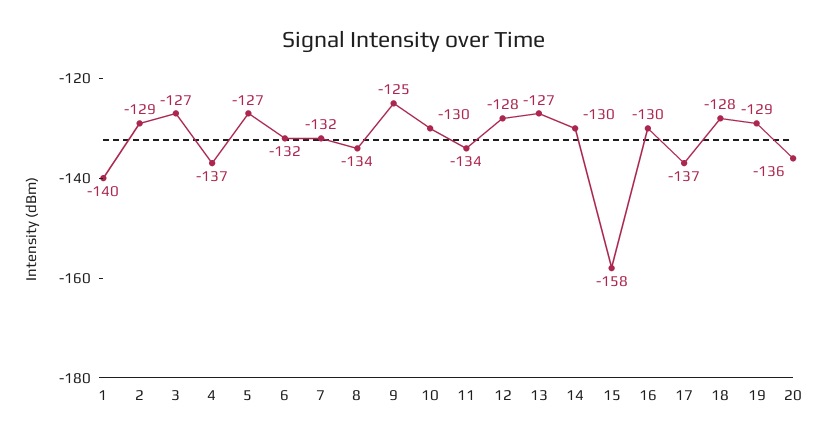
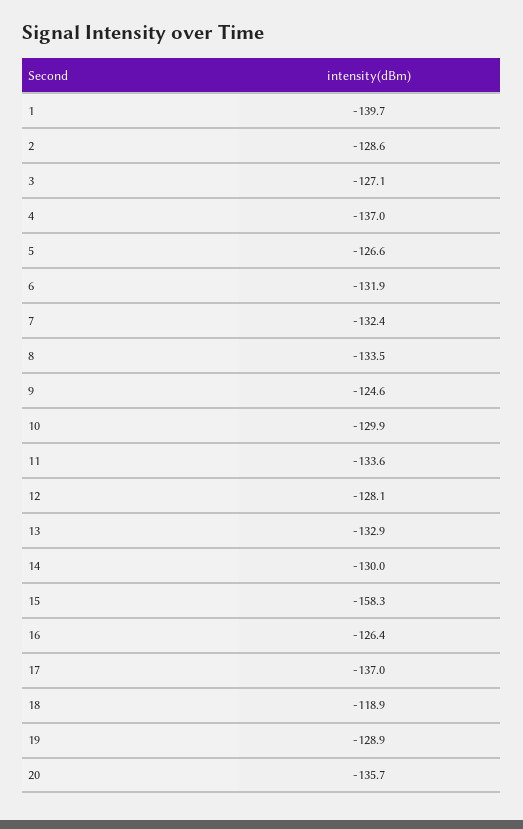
  {
    "1": -139.7,
    "2": -128.6,
    "3": -127.1,
    "4": -137,
    "5": -126.6,
    "6": -131.9,
    "7": -132.4,
    "8": -133.5,
    "9": -124.6,
    "10": -129.9,
    "11": -133.6,
    "12": -128.1,
-   "13": -127,
+   "13": -132.9,
    "14": -130,
    "15": -158.3,
-   "16": -130,
+   "16": -126.4,
    "17": -137,
-   "18": -128,
+   "18": -118.9,
    "19": -128.9,
    "20": -135.7
  }

